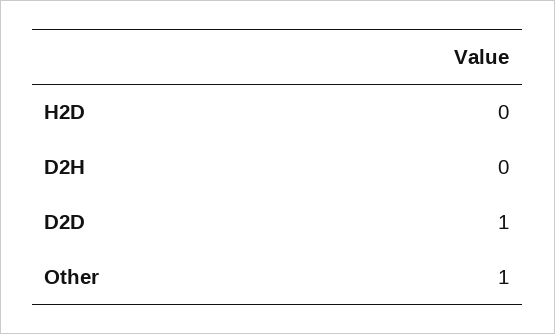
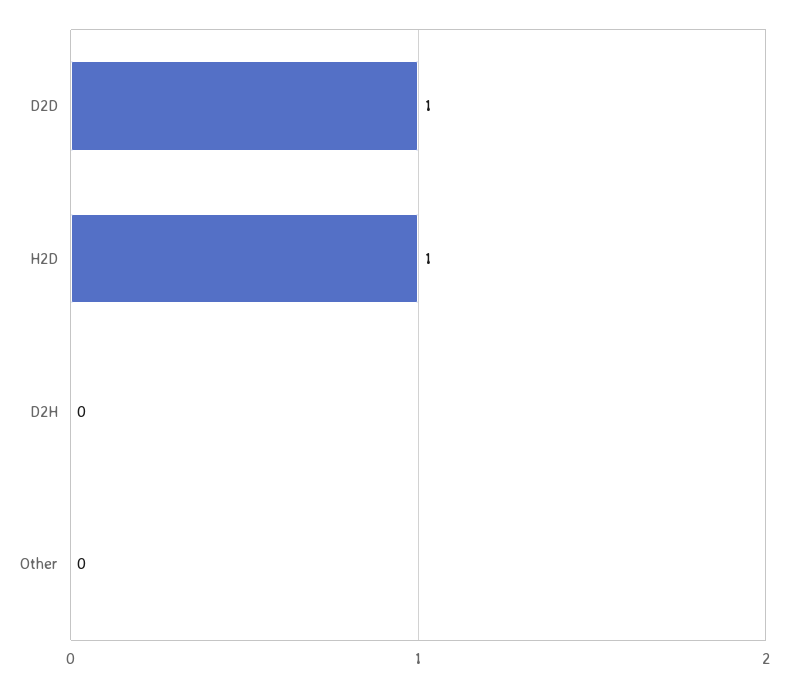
  {
-   "H2D": 0,
+   "H2D": 1,
    "D2H": 0,
    "D2D": 1,
-   "Other": 1
+   "Other": 0
  }

